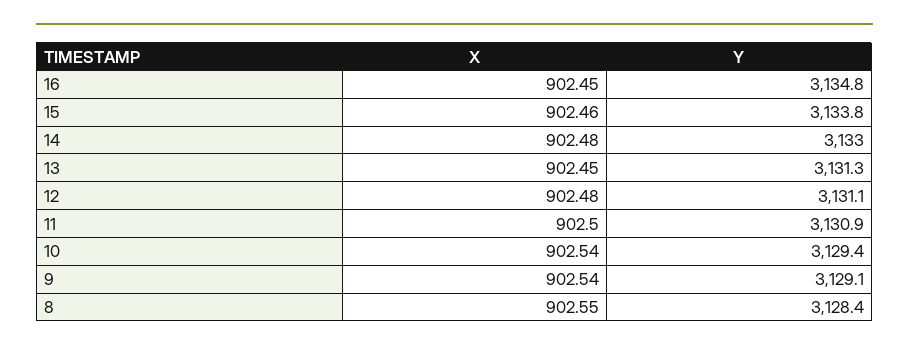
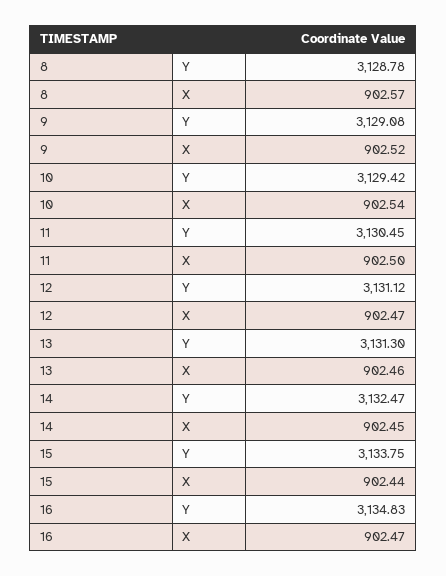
  {
    "X": {
-     "16": 902.45,
+     "16": 902.47,
-     "15": 902.46,
+     "15": 902.44,
-     "14": 902.48,
+     "14": 902.45,
-     "13": 902.45,
+     "13": 902.46,
-     "12": 902.48,
+     "12": 902.47,
      "11": 902.5,
      "10": 902.54,
-     "9": 902.54,
+     "9": 902.52,
-     "8": 902.55
+     "8": 902.57
    },
    "Y": {
      "16": 3134.83,
      "15": 3133.75,
-     "14": 3133,
+     "14": 3132.47,
      "13": 3131.3,
      "12": 3131.12,
-     "11": 3130.9,
+     "11": 3130.45,
      "10": 3129.42,
      "9": 3129.08,
-     "8": 3128.4
+     "8": 3128.78
    }
  }

